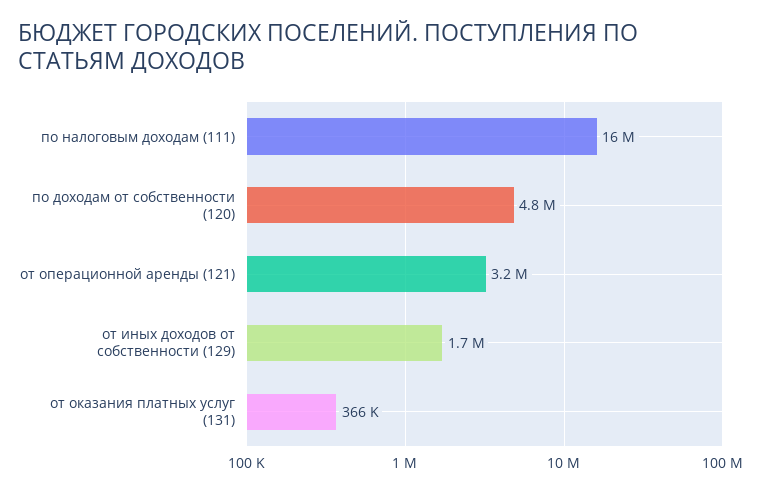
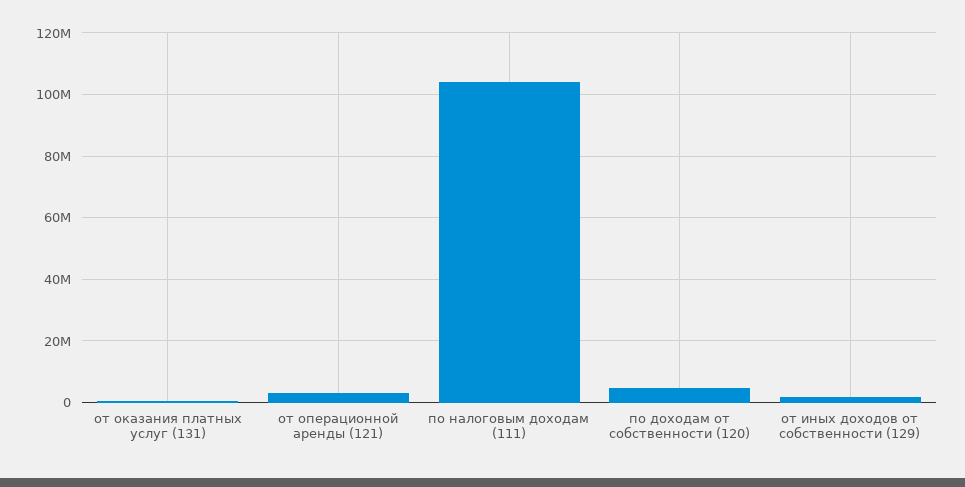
  {
-   "по налоговым доходам (111)": 16000000,
+   "по налоговым доходам (111)": 104000000,
    "по доходам от собственности (120)": 4800000,
    "от операционной аренды (121)": 3200000,
    "от иных доходов от собственности (129)": 1700000,
    "от оказания платных услуг (131)": 366000
  }

